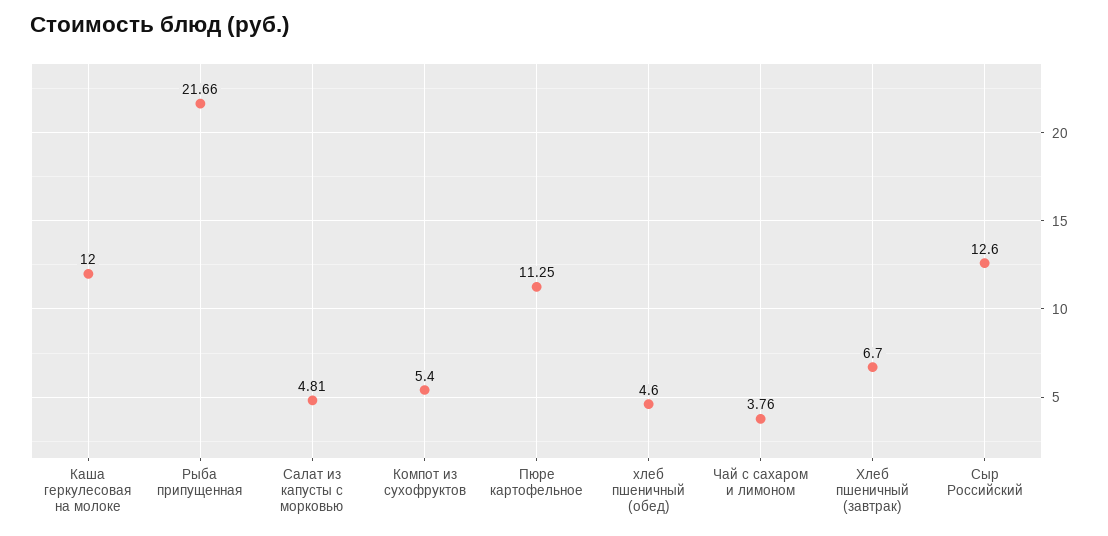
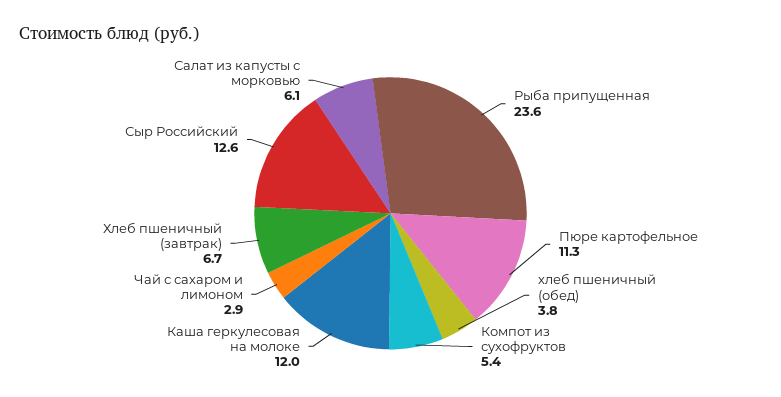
  {
    "Каша геркулесовая на молоке": 12,
-   "Рыба припущенная": 21.66,
+   "Рыба припущенная": 23.6,
-   "Салат из капусты с морковью": 4.81,
+   "Салат из капусты с морковью": 6.1,
    "Компот из сухофруктов": 5.4,
    "Пюре картофельное": 11.25,
-   "хлеб пшеничный (обед)": 4.6,
+   "хлеб пшеничный (обед)": 3.8,
-   "Чай с сахаром и лимоном": 3.76,
+   "Чай с сахаром и лимоном": 2.9,
    "Хлеб пшеничный (завтрак)": 6.7,
    "Сыр Российский": 12.6
  }

